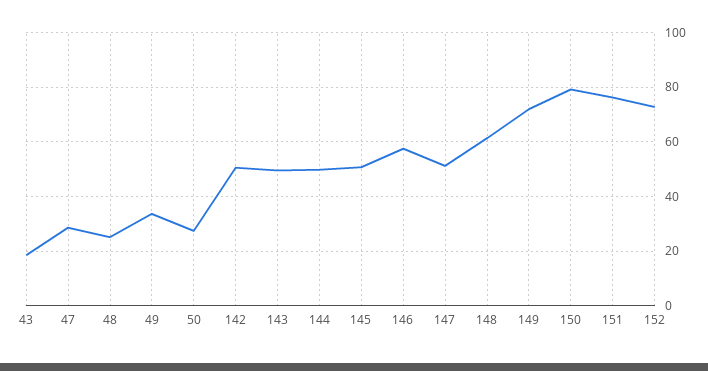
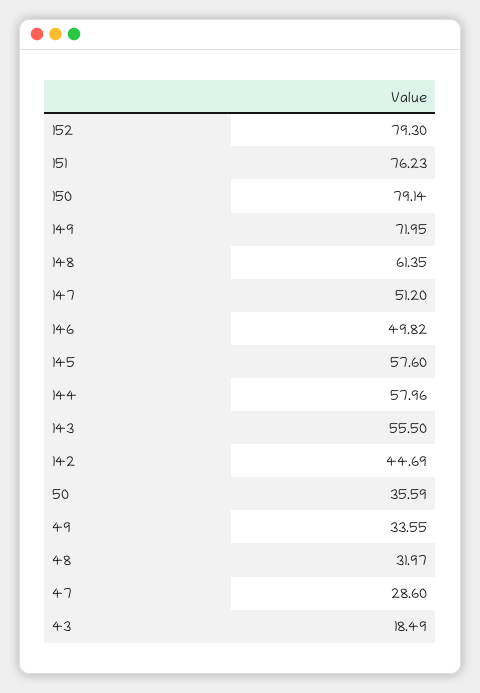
  {
    "43": 18.49,
    "47": 28.6,
-   "48": 25,
+   "48": 31.97,
    "49": 33.55,
-   "50": 27.5,
+   "50": 35.59,
-   "142": 50,
+   "142": 44.69,
-   "143": 50,
+   "143": 55.5,
-   "144": 50,
+   "144": 57.96,
-   "145": 50,
+   "145": 57.6,
-   "146": 57.5,
+   "146": 49.82,
    "147": 51.2,
    "148": 61.35,
    "149": 71.95,
    "150": 79.14,
    "151": 76.23,
-   "152": 72.5
+   "152": 79.3
  }

